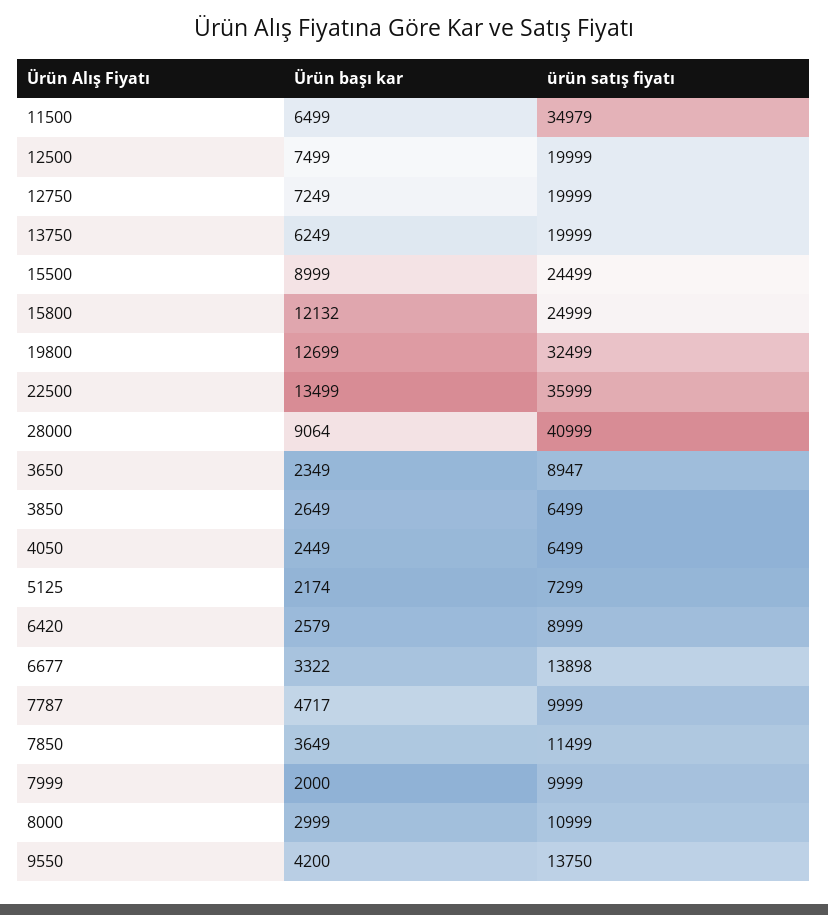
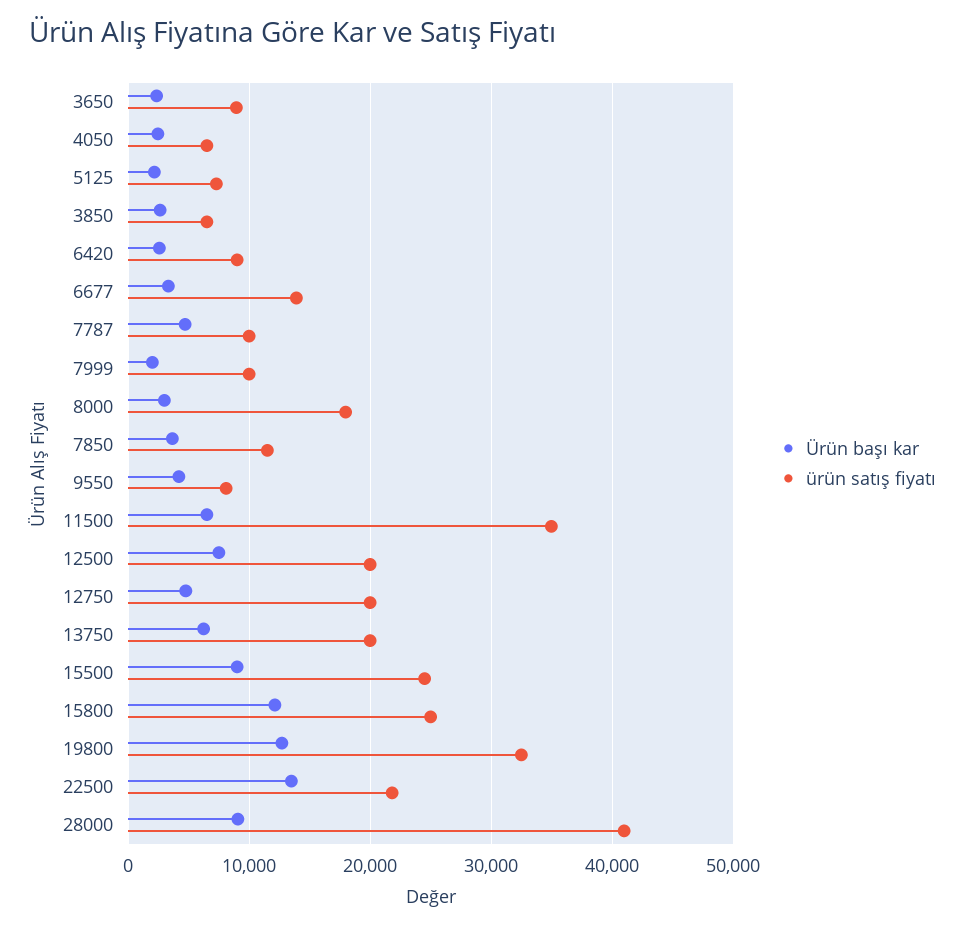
  {
    "Ürün başı kar": {
      "11500": 6499,
      "12500": 7499,
-     "12750": 7249,
+     "12750": 5000,
      "13750": 6249,
      "15500": 8999,
      "15800": 12132,
      "19800": 12699,
      "22500": 13499,
      "28000": 9064,
      "3650": 2349,
      "3850": 2649,
      "4050": 2449,
      "5125": 2174,
      "6420": 2579,
      "6677": 3322,
      "7787": 4717,
      "7850": 3649,
      "7999": 2000,
      "8000": 2999,
      "9550": 4200
    },
    "ürün satış fiyatı": {
      "11500": 34979,
      "12500": 19999,
      "12750": 19999,
      "13750": 19999,
      "15500": 24499,
      "15800": 24999,
      "19800": 32499,
-     "22500": 35999,
+     "22500": 22000,
      "28000": 40999,
      "3650": 8947,
      "3850": 6499,
      "4050": 6499,
      "5125": 7299,
      "6420": 8999,
      "6677": 13898,
      "7787": 9999,
      "7850": 11499,
      "7999": 9999,
-     "8000": 10999,
+     "8000": 18000,
-     "9550": 13750
+     "9550": 8000
    }
  }

